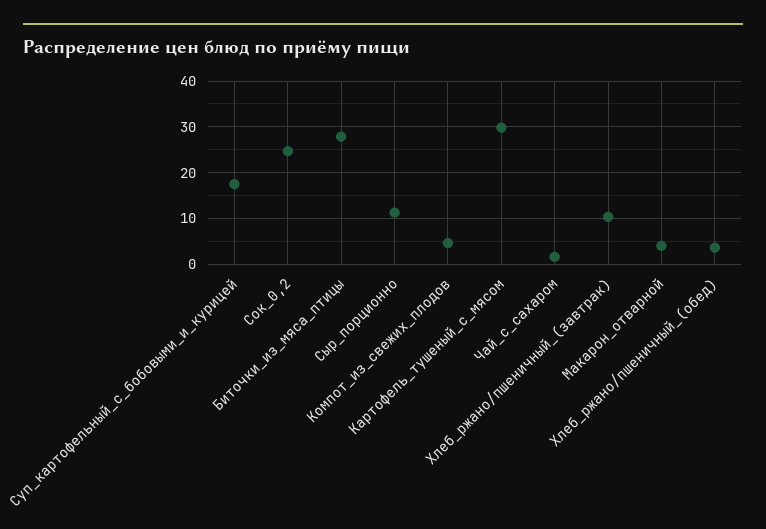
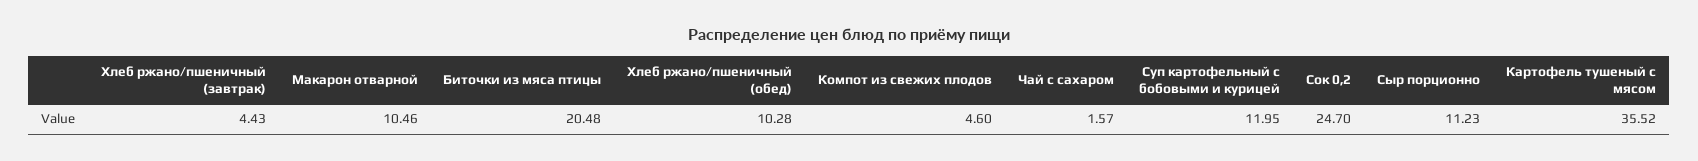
  {
-   "Суп_картофельный_с_бобовыми_и_курицей": 18,
+   "Суп_картофельный_с_бобовыми_и_курицей": 11.95,
    "Сок_0,2": 24.7,
-   "Биточки_из_мяса_птицы": 28,
+   "Биточки_из_мяса_птицы": 20.48,
    "Сыр_порционно": 11.23,
    "Компот_из_свежих_плодов": 4.6,
-   "Картофель_тушеный_с_мясом": 30,
+   "Картофель_тушеный_с_мясом": 35.52,
    "Чай_с_сахаром": 1.57,
-   "Хлеб_ржано/пшеничный_(завтрак)": 10,
+   "Хлеб_ржано/пшеничный_(завтрак)": 4.43,
-   "Макарон_отварной": 4,
+   "Макарон_отварной": 10.46,
-   "Хлеб_ржано/пшеничный_(обед)": 4
+   "Хлеб_ржано/пшеничный_(обед)": 10.28
  }

